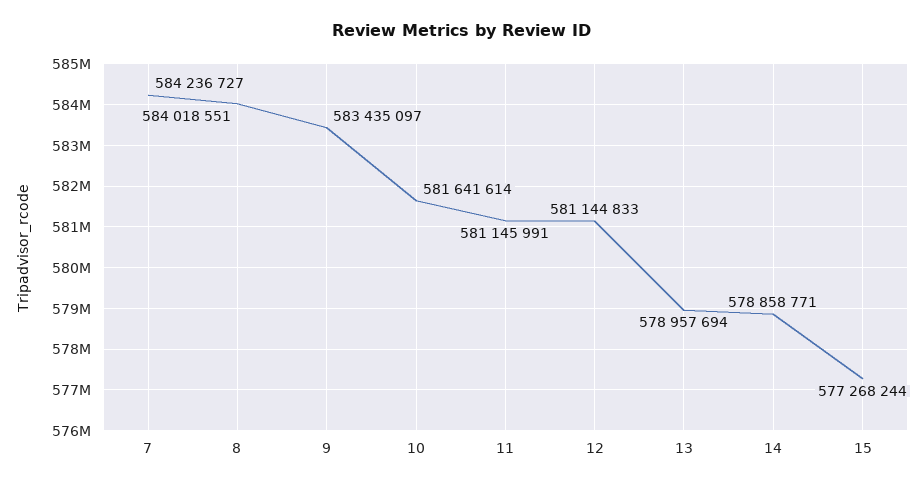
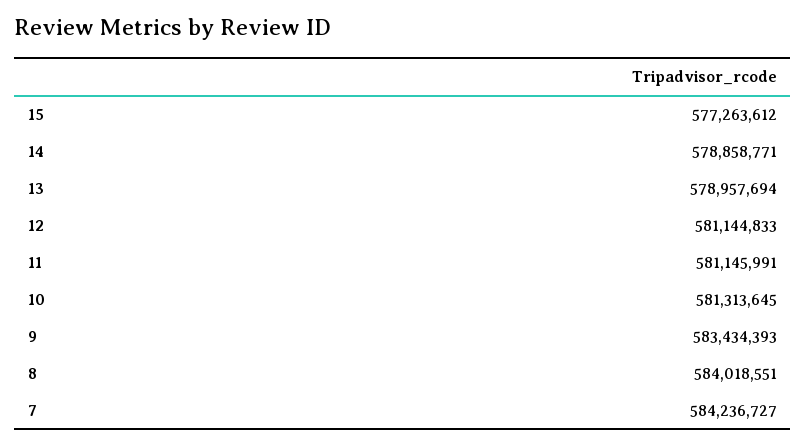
  {
    "7": 584236727,
    "8": 584018551,
-   "9": 583435097,
+   "9": 583434393,
-   "10": 581641614,
+   "10": 581313645,
    "11": 581145991,
    "12": 581144833,
    "13": 578957694,
    "14": 578858771,
-   "15": 577268244
+   "15": 577263612
  }

